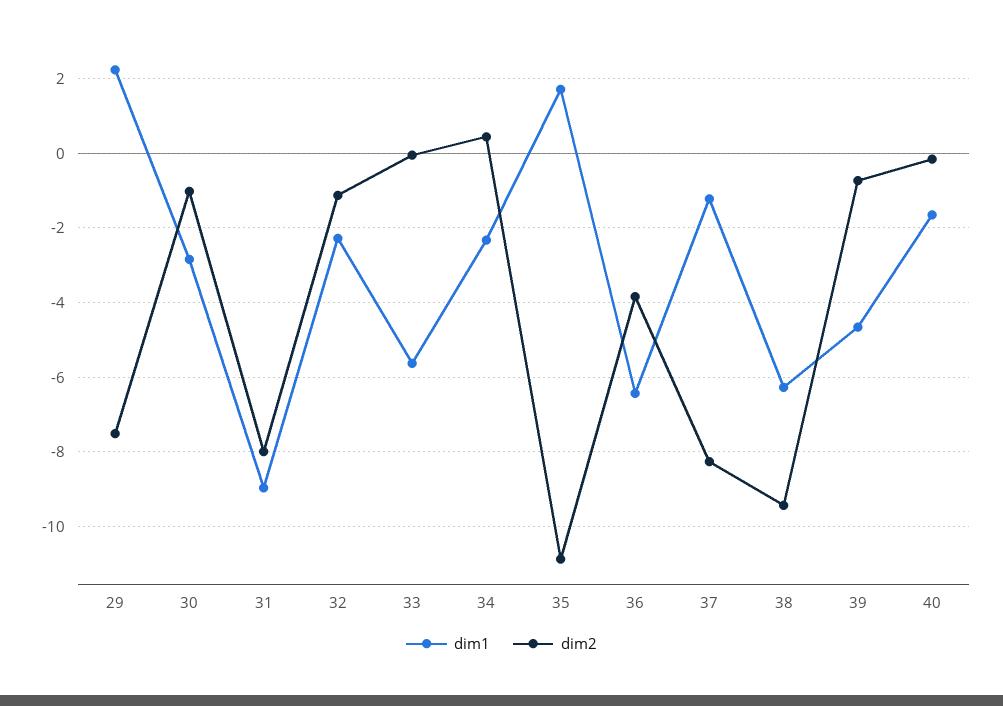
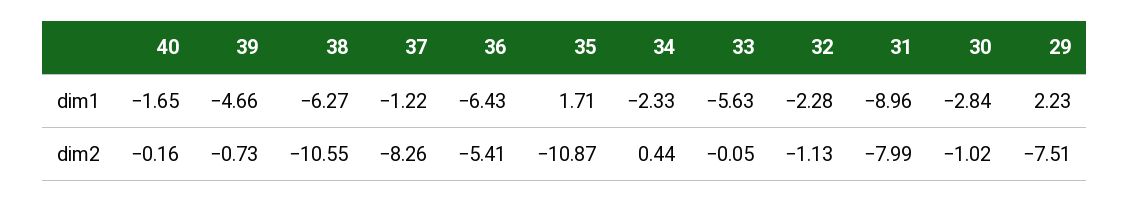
  {
    "dim1": {
      "29": 2.23,
      "30": -2.84,
      "31": -8.96,
      "32": -2.28,
      "33": -5.63,
      "34": -2.33,
      "35": 1.71,
      "36": -6.43,
      "37": -1.22,
      "38": -6.27,
      "39": -4.66,
      "40": -1.65
    },
    "dim2": {
      "29": -7.51,
      "30": -1.02,
      "31": -7.99,
      "32": -1.13,
      "33": -0.05,
      "34": 0.44,
      "35": -10.87,
-     "36": -3.8,
+     "36": -5.41,
      "37": -8.26,
-     "38": -9.4,
+     "38": -10.55,
      "39": -0.73,
      "40": -0.16
    }
  }

